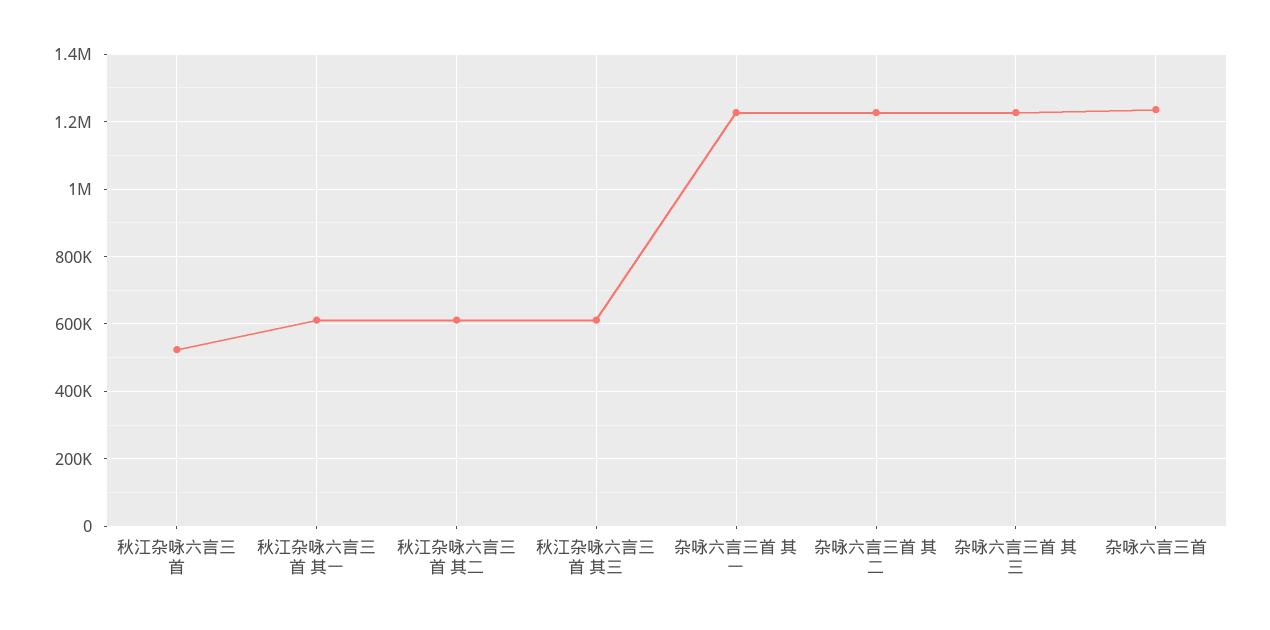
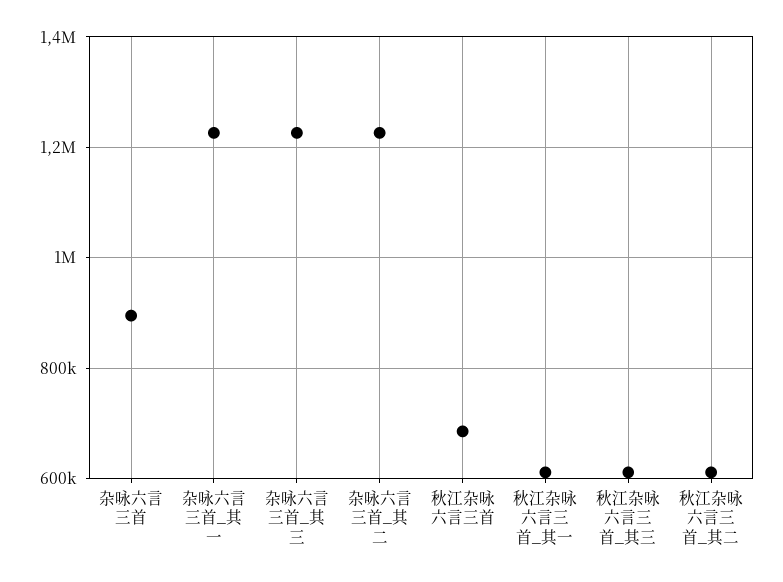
  {
-   "秋江杂咏六言三首": 520000,
+   "秋江杂咏六言三首": 680000,
    "秋江杂咏六言三首 其一": 620000,
    "秋江杂咏六言三首 其二": 620000,
    "秋江杂咏六言三首 其三": 620000,
    "杂咏六言三首 其一": 1220000,
    "杂咏六言三首 其二": 1220000,
    "杂咏六言三首 其三": 1220000,
-   "杂咏六言三首": 1240000
+   "杂咏六言三首": 900000
  }

